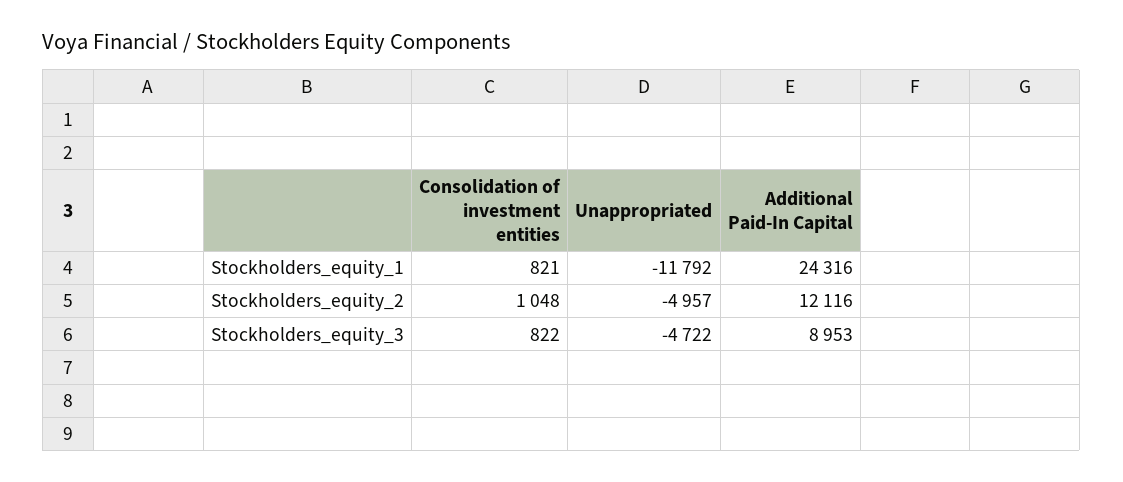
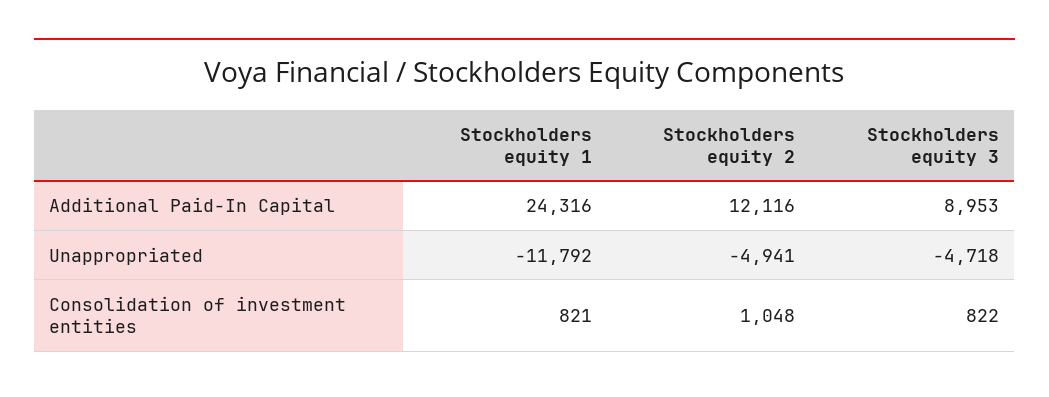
  {
    "Consolidation of investment entities": {
      "Stockholders_equity_1": 821,
      "Stockholders_equity_2": 1048,
      "Stockholders_equity_3": 822
    },
    "Unappropriated": {
      "Stockholders_equity_1": -11792,
-     "Stockholders_equity_2": -4957,
+     "Stockholders_equity_2": -4941,
-     "Stockholders_equity_3": -4722
+     "Stockholders_equity_3": -4718
    },
    "Additional Paid-In Capital": {
      "Stockholders_equity_1": 24316,
      "Stockholders_equity_2": 12116,
      "Stockholders_equity_3": 8953
    }
  }

